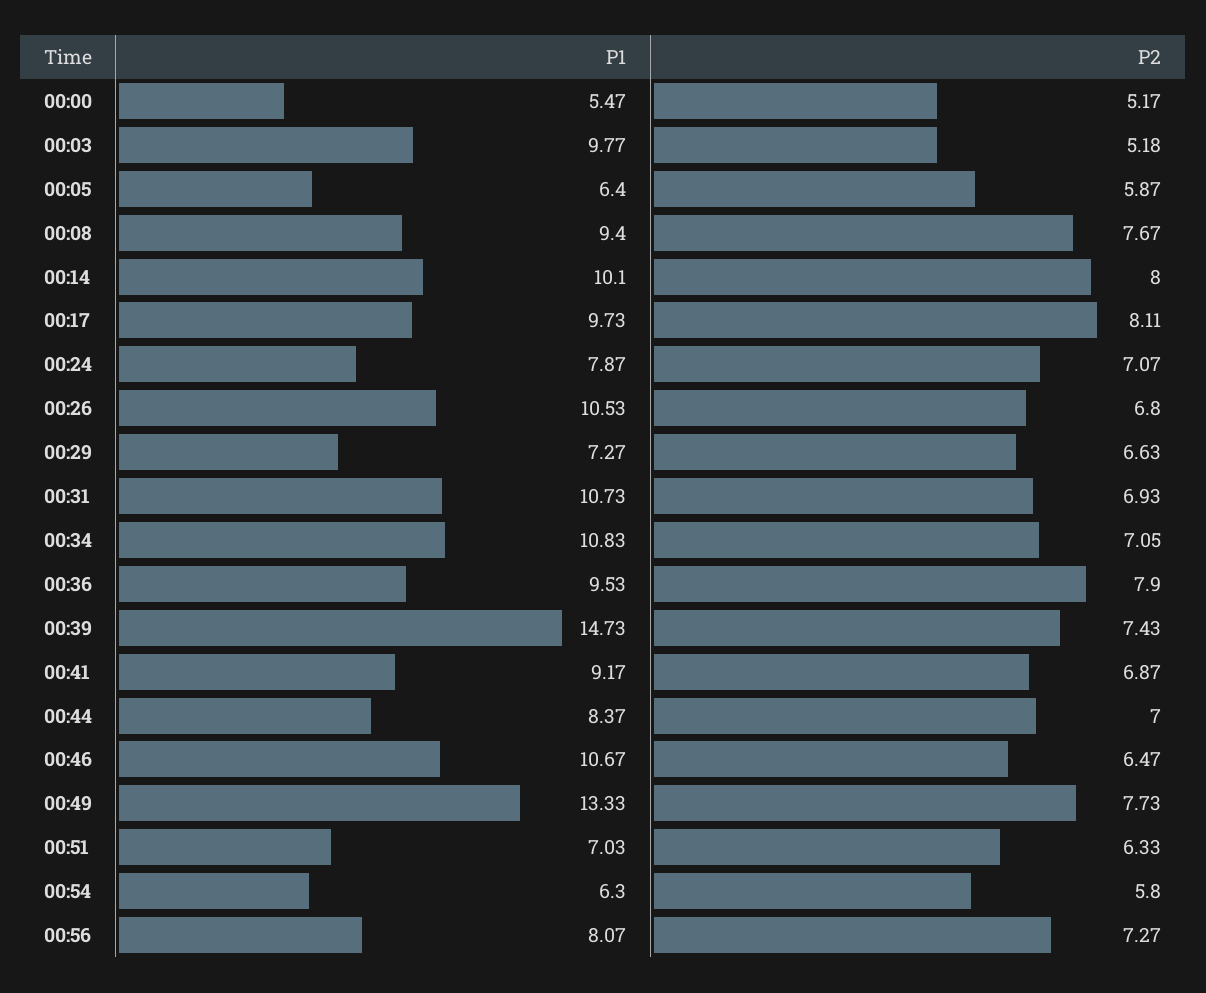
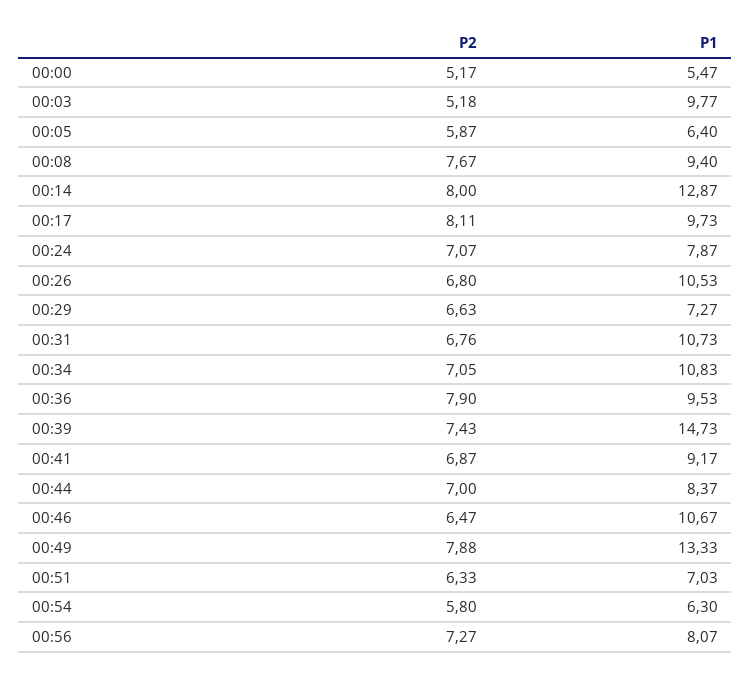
  {
    "P1": {
      "00:00": 5.47,
      "00:03": 9.77,
      "00:05": 6.4,
      "00:08": 9.4,
-     "00:14": 10.1,
+     "00:14": 12.87,
      "00:17": 9.73,
      "00:24": 7.87,
      "00:26": 10.53,
      "00:29": 7.27,
      "00:31": 10.73,
      "00:34": 10.83,
      "00:36": 9.53,
      "00:39": 14.73,
      "00:41": 9.17,
      "00:44": 8.37,
      "00:46": 10.67,
      "00:49": 13.33,
      "00:51": 7.03,
      "00:54": 6.3,
      "00:56": 8.07
    },
    "P2": {
      "00:00": 5.17,
      "00:03": 5.18,
      "00:05": 5.87,
      "00:08": 7.67,
      "00:14": 8,
      "00:17": 8.11,
      "00:24": 7.07,
      "00:26": 6.8,
      "00:29": 6.63,
-     "00:31": 6.93,
+     "00:31": 6.76,
      "00:34": 7.05,
      "00:36": 7.9,
      "00:39": 7.43,
      "00:41": 6.87,
      "00:44": 7,
      "00:46": 6.47,
-     "00:49": 7.73,
+     "00:49": 7.88,
      "00:51": 6.33,
      "00:54": 5.8,
      "00:56": 7.27
    }
  }

